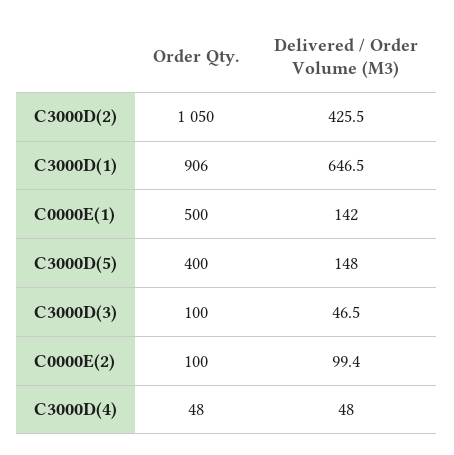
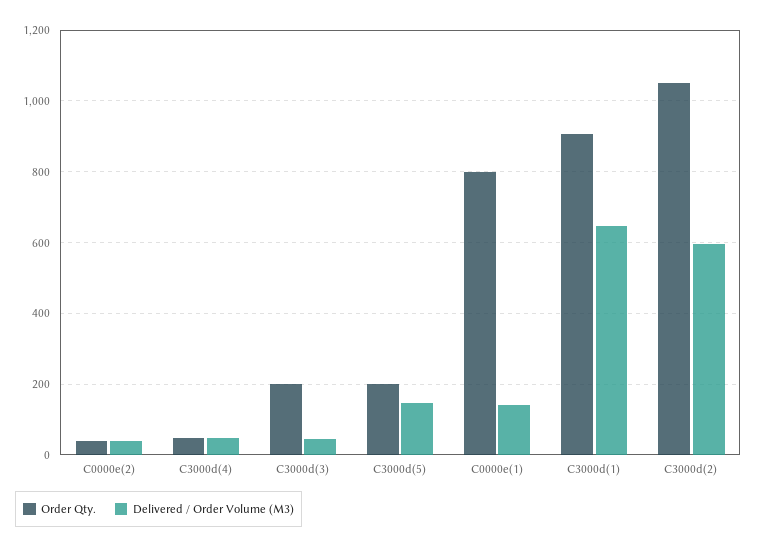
  {
    "Order Qty.": {
      "C3000D(2)": 1050,
      "C3000D(1)": 906,
-     "C0000E(1)": 500,
+     "C0000E(1)": 800,
-     "C3000D(5)": 400,
+     "C3000D(5)": 200,
-     "C3000D(3)": 100,
+     "C3000D(3)": 200,
-     "C0000E(2)": 100,
+     "C0000E(2)": 40,
      "C3000D(4)": 48
    },
    "Delivered / Order Volume (M3)": {
-     "C3000D(2)": 425.5,
+     "C3000D(2)": 600,
      "C3000D(1)": 646.5,
      "C0000E(1)": 142,
      "C3000D(5)": 148,
      "C3000D(3)": 46.5,
-     "C0000E(2)": 99.4,
+     "C0000E(2)": 40,
      "C3000D(4)": 48
    }
  }

